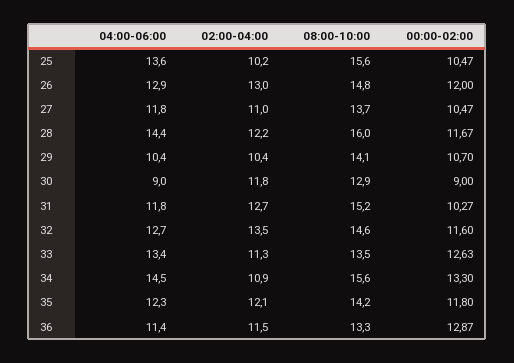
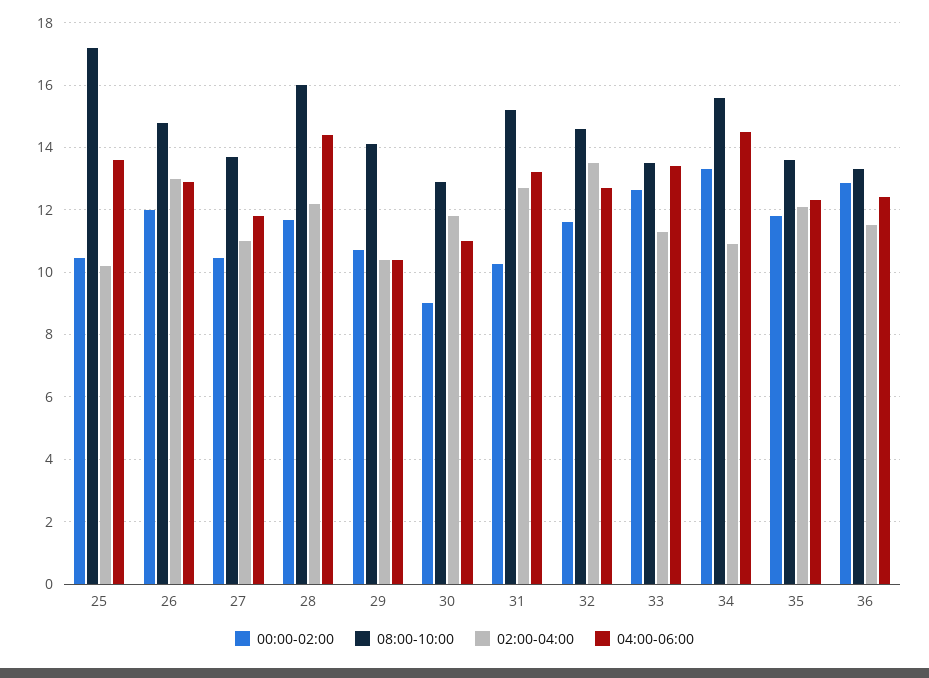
  {
    "04:00-06:00": {
      "25": 13.6,
      "26": 12.9,
      "27": 11.8,
      "28": 14.4,
      "29": 10.4,
-     "30": 9,
+     "30": 11,
-     "31": 11.8,
+     "31": 13.2,
      "32": 12.7,
      "33": 13.4,
      "34": 14.5,
      "35": 12.3,
-     "36": 11.4
+     "36": 12.4
    },
    "02:00-04:00": {
      "25": 10.2,
      "26": 13,
      "27": 11,
      "28": 12.2,
      "29": 10.4,
      "30": 11.8,
      "31": 12.7,
      "32": 13.5,
      "33": 11.3,
      "34": 10.9,
      "35": 12.1,
      "36": 11.5
    },
    "08:00-10:00": {
-     "25": 15.6,
+     "25": 17.2,
      "26": 14.8,
      "27": 13.7,
      "28": 16,
      "29": 14.1,
      "30": 12.9,
      "31": 15.2,
      "32": 14.6,
      "33": 13.5,
      "34": 15.6,
-     "35": 14.2,
+     "35": 13.6,
      "36": 13.3
    },
    "00:00-02:00": {
      "25": 10.47,
      "26": 12,
      "27": 10.47,
      "28": 11.67,
      "29": 10.7,
      "30": 9,
      "31": 10.27,
      "32": 11.6,
      "33": 12.63,
      "34": 13.3,
      "35": 11.8,
      "36": 12.87
    }
  }

